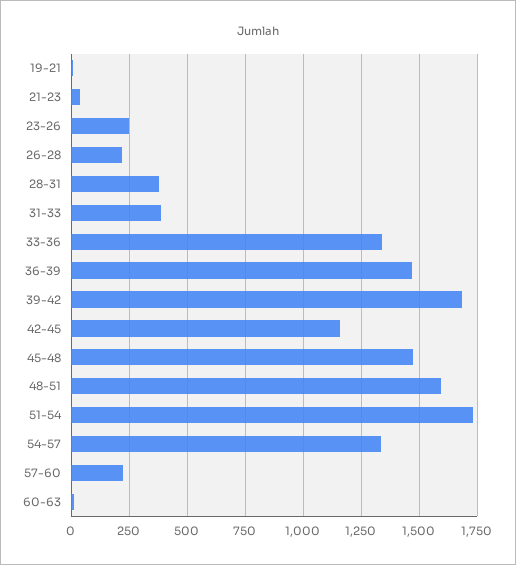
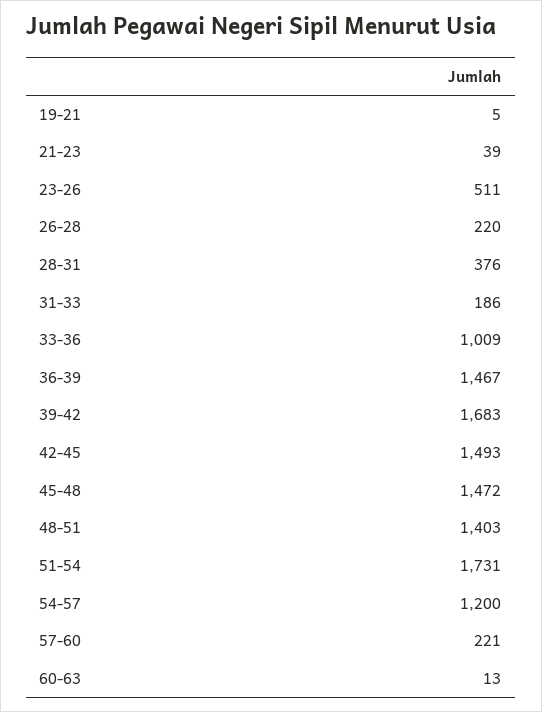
  {
    "19-21": 5,
    "21-23": 39,
-   "23-26": 250,
+   "23-26": 511,
    "26-28": 220,
    "28-31": 376,
-   "31-33": 400,
+   "31-33": 186,
-   "33-36": 1350,
+   "33-36": 1009,
    "36-39": 1467,
    "39-42": 1683,
-   "42-45": 1150,
+   "42-45": 1493,
    "45-48": 1472,
-   "48-51": 1600,
+   "48-51": 1403,
    "51-54": 1731,
-   "54-57": 1350,
+   "54-57": 1200,
    "57-60": 221,
    "60-63": 13
  }

